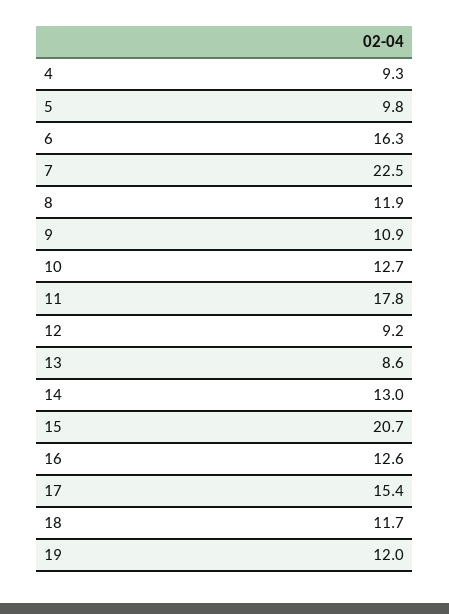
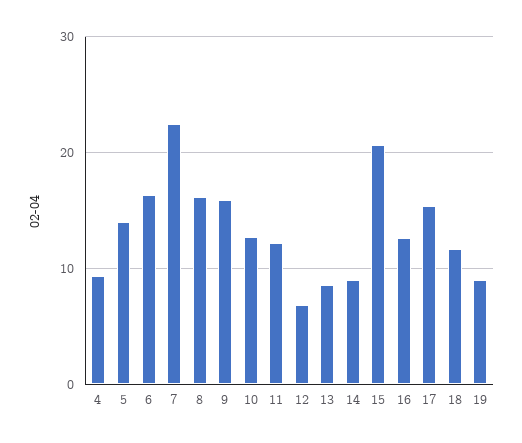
  {
    "4": 9.3,
-   "5": 9.8,
+   "5": 14,
    "6": 16.3,
    "7": 22.5,
-   "8": 11.9,
+   "8": 16,
-   "9": 10.9,
+   "9": 16,
    "10": 12.7,
-   "11": 17.8,
+   "11": 12,
-   "12": 9.2,
+   "12": 7,
    "13": 8.6,
-   "14": 13,
+   "14": 9,
    "15": 20.7,
    "16": 12.6,
    "17": 15.4,
    "18": 11.7,
-   "19": 12
+   "19": 9
  }

